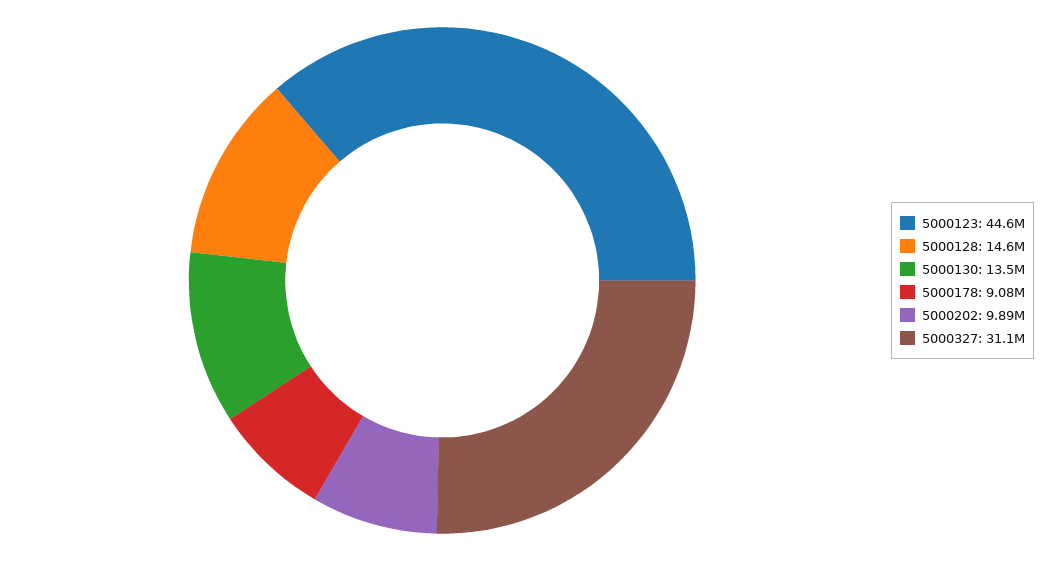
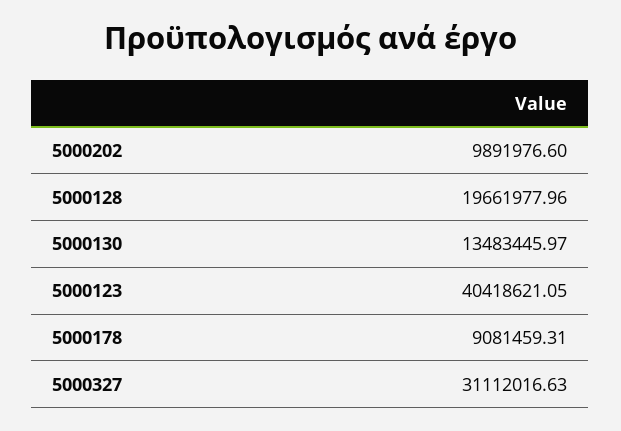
  {
-   "5000123": 44600000,
+   "5000123": 40418621.05,
-   "5000128": 14600000,
+   "5000128": 19661977.96,
    "5000130": 13483445.97,
    "5000178": 9081459.31,
    "5000202": 9891976.6,
    "5000327": 31112016.63
  }

